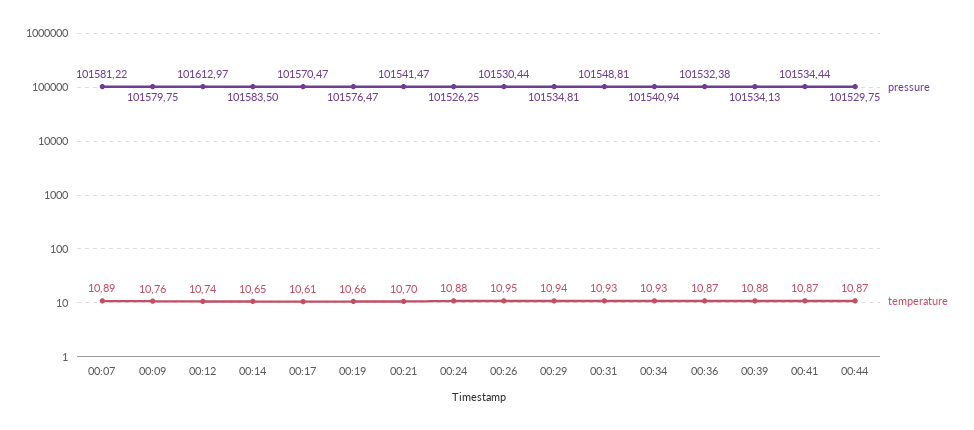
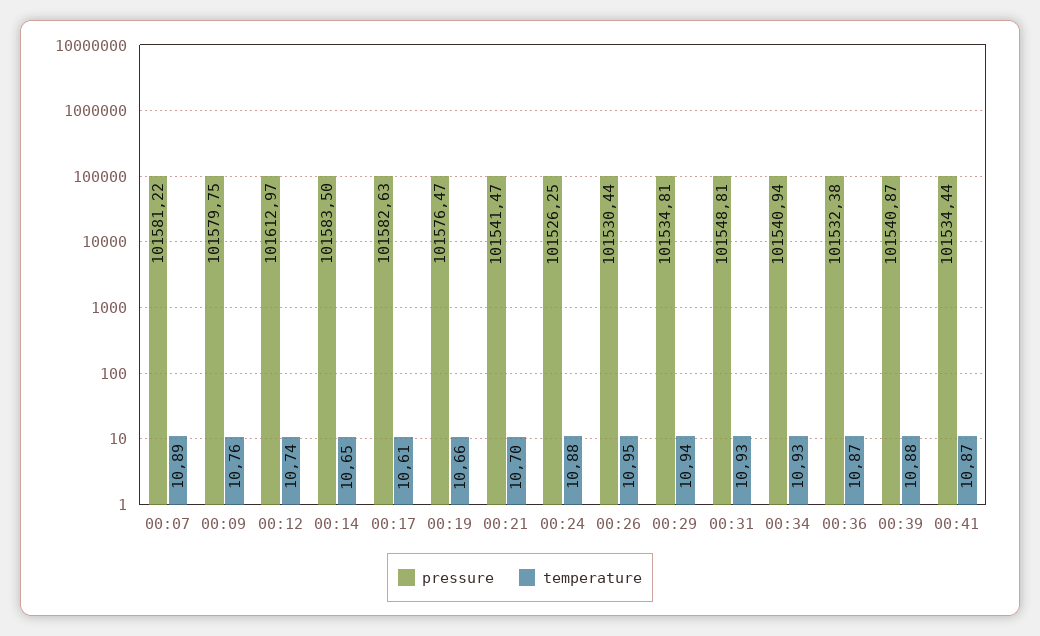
  {
    "pressure": {
      "00:07": 101581.22,
      "00:09": 101579.75,
      "00:12": 101612.97,
      "00:14": 101583.5,
-     "00:17": 101570.47,
+     "00:17": 101582.63,
      "00:19": 101576.47,
      "00:21": 101541.47,
      "00:24": 101526.25,
      "00:26": 101530.44,
      "00:29": 101534.81,
      "00:31": 101548.81,
      "00:34": 101540.94,
      "00:36": 101532.38,
-     "00:39": 101534.13,
+     "00:39": 101540.87,
-     "00:41": 101534.44,
+     "00:41": 101534.44
-     "00:44": 101529.75
    },
    "temperature": {
      "00:07": 10.89,
      "00:09": 10.76,
      "00:12": 10.74,
      "00:14": 10.65,
      "00:17": 10.61,
      "00:19": 10.66,
      "00:21": 10.7,
      "00:24": 10.88,
      "00:26": 10.95,
      "00:29": 10.94,
      "00:31": 10.93,
      "00:34": 10.93,
      "00:36": 10.87,
      "00:39": 10.88,
-     "00:41": 10.87,
+     "00:41": 10.87
-     "00:44": 10.87
    }
  }

